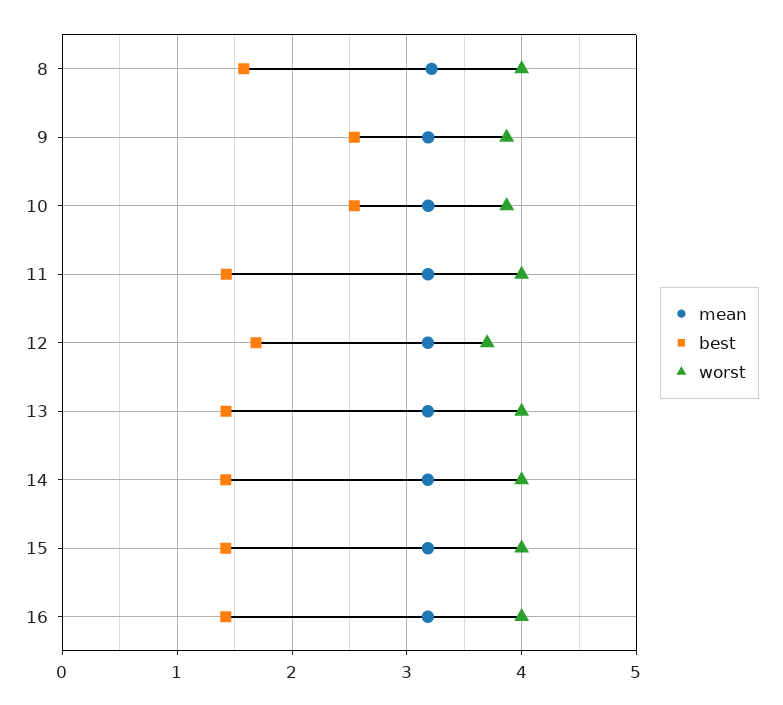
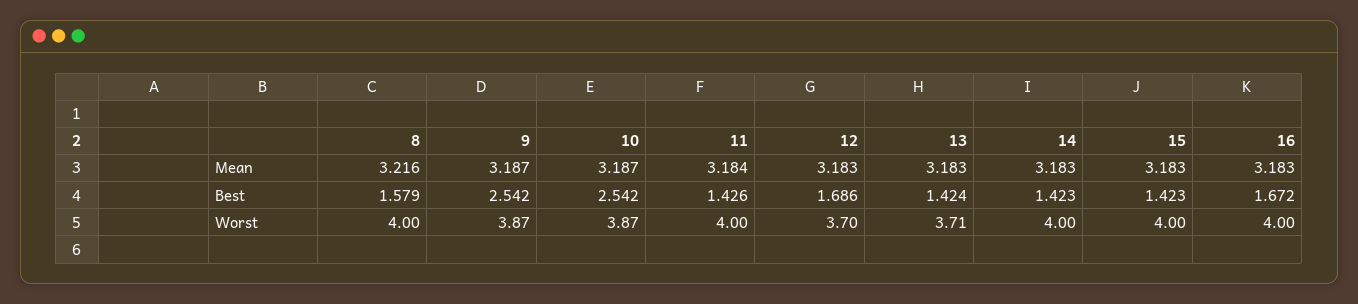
  {
    "mean": {
      "8": 3.216,
      "9": 3.187,
      "10": 3.187,
      "11": 3.184,
      "12": 3.183,
      "13": 3.183,
      "14": 3.183,
      "15": 3.183,
      "16": 3.183
    },
    "best": {
      "8": 1.579,
      "9": 2.542,
      "10": 2.542,
      "11": 1.426,
      "12": 1.686,
      "13": 1.424,
      "14": 1.423,
      "15": 1.423,
-     "16": 1.4
+     "16": 1.672
    },
    "worst": {
      "8": 4,
      "9": 3.87,
      "10": 3.87,
      "11": 4,
      "12": 3.7,
-     "13": 4,
+     "13": 3.71,
      "14": 4,
      "15": 4,
      "16": 4
    }
  }

